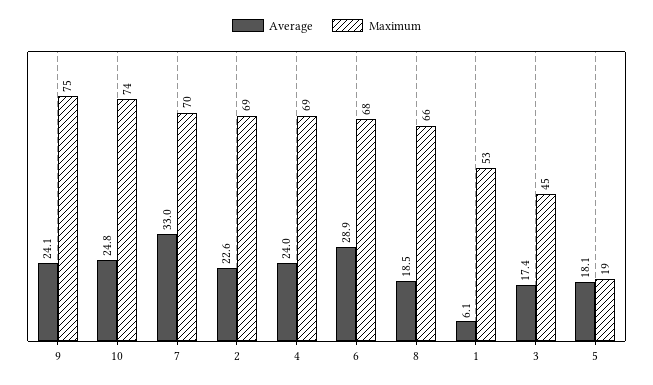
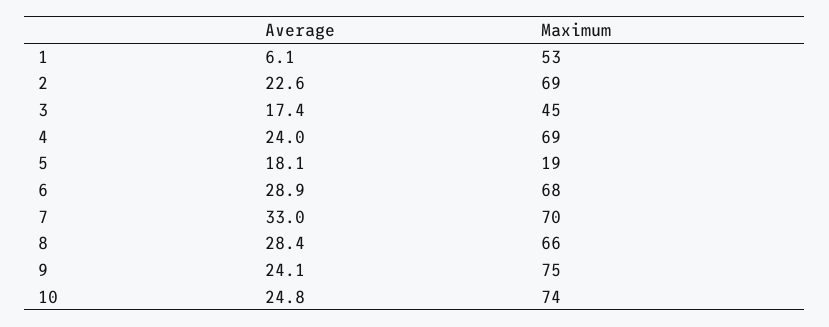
  {
    "Average": {
      "9": 24.1,
      "10": 24.8,
      "7": 33,
      "2": 22.6,
      "4": 24,
      "6": 28.9,
-     "8": 18.5,
+     "8": 28.4,
      "1": 6.1,
      "3": 17.4,
      "5": 18.1
    },
    "Maximum": {
      "9": 75,
      "10": 74,
      "7": 70,
      "2": 69,
      "4": 69,
      "6": 68,
      "8": 66,
      "1": 53,
      "3": 45,
      "5": 19
    }
  }

